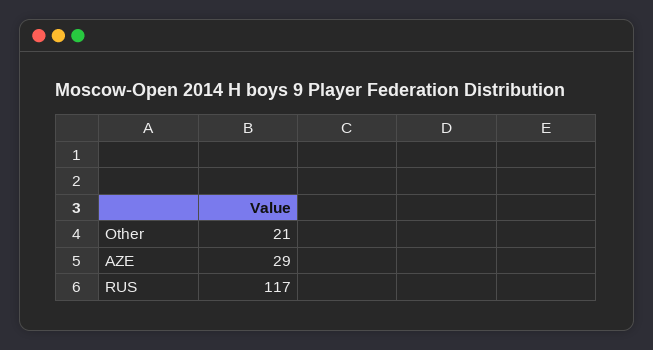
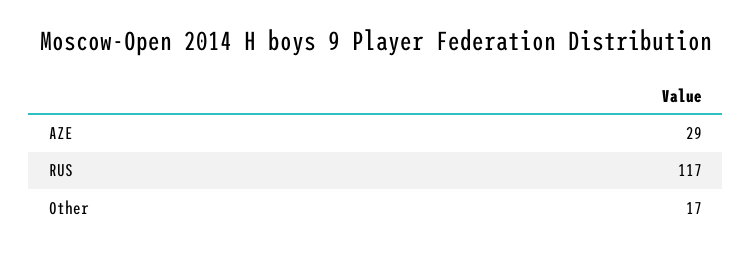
  {
-   "Other": 21,
+   "Other": 17,
    "AZE": 29,
    "RUS": 117
  }

